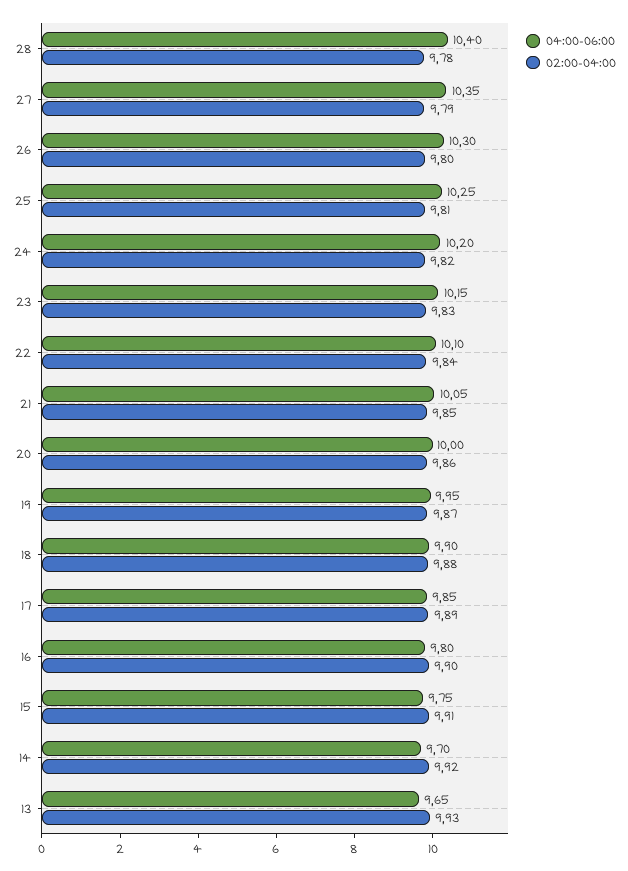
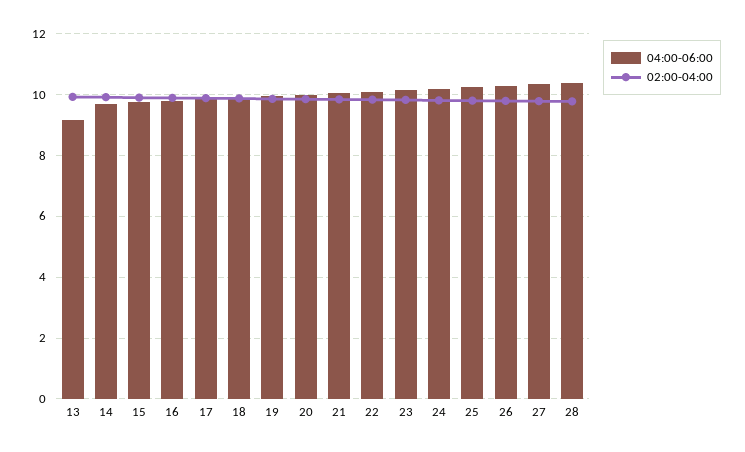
  {
    "04:00-06:00": {
      "28": 10.4,
      "27": 10.35,
      "26": 10.3,
      "25": 10.25,
      "24": 10.2,
      "23": 10.15,
      "22": 10.1,
      "21": 10.05,
      "20": 10,
      "19": 9.95,
      "18": 9.9,
      "17": 9.85,
      "16": 9.8,
      "15": 9.75,
      "14": 9.7,
-     "13": 9.65
+     "13": 9.2
    },
    "02:00-04:00": {
      "28": 9.78,
      "27": 9.79,
      "26": 9.8,
      "25": 9.81,
      "24": 9.82,
      "23": 9.83,
      "22": 9.84,
      "21": 9.85,
      "20": 9.86,
      "19": 9.87,
      "18": 9.88,
      "17": 9.89,
      "16": 9.9,
      "15": 9.91,
      "14": 9.92,
      "13": 9.93
    }
  }

